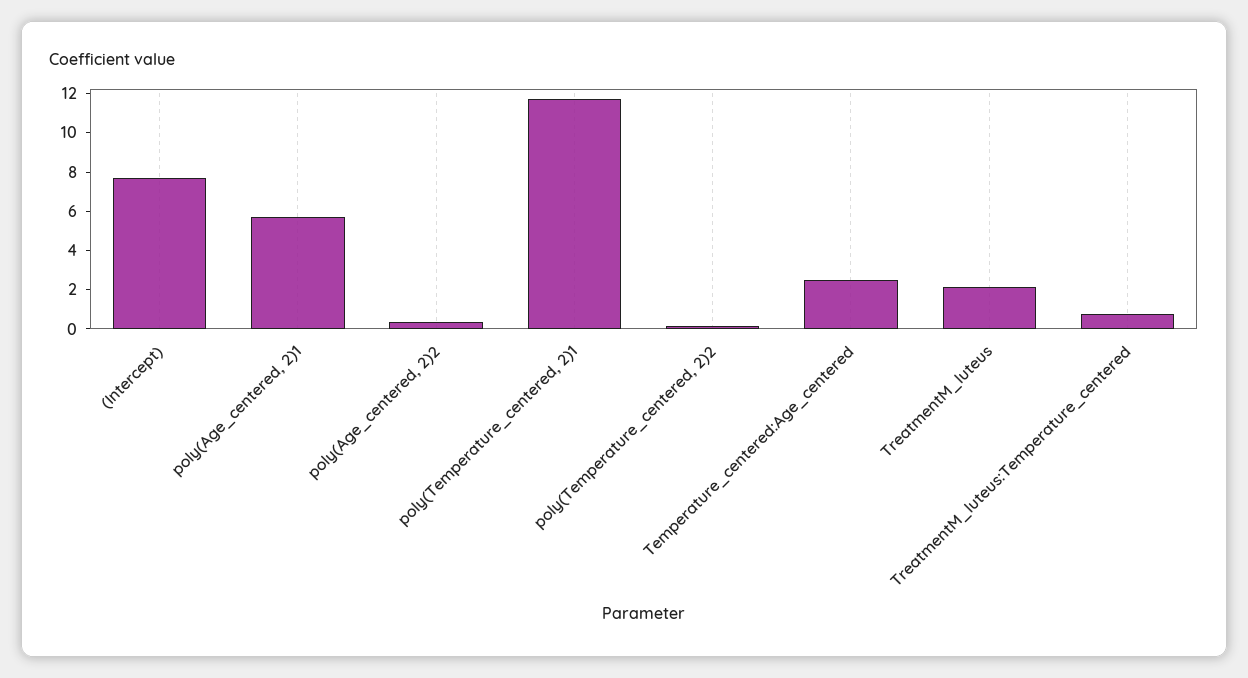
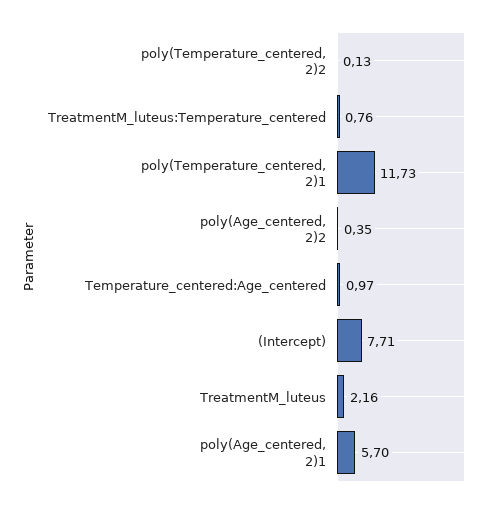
  {
    "(Intercept)": 7.71,
    "poly(Age_centered, 2)1": 5.7,
    "poly(Age_centered, 2)2": 0.35,
    "poly(Temperature_centered, 2)1": 11.73,
    "poly(Temperature_centered, 2)2": 0.13,
-   "Temperature_centered:Age_centered": 2.5,
+   "Temperature_centered:Age_centered": 0.97,
    "TreatmentM_luteus": 2.16,
    "TreatmentM_luteus:Temperature_centered": 0.76
  }

